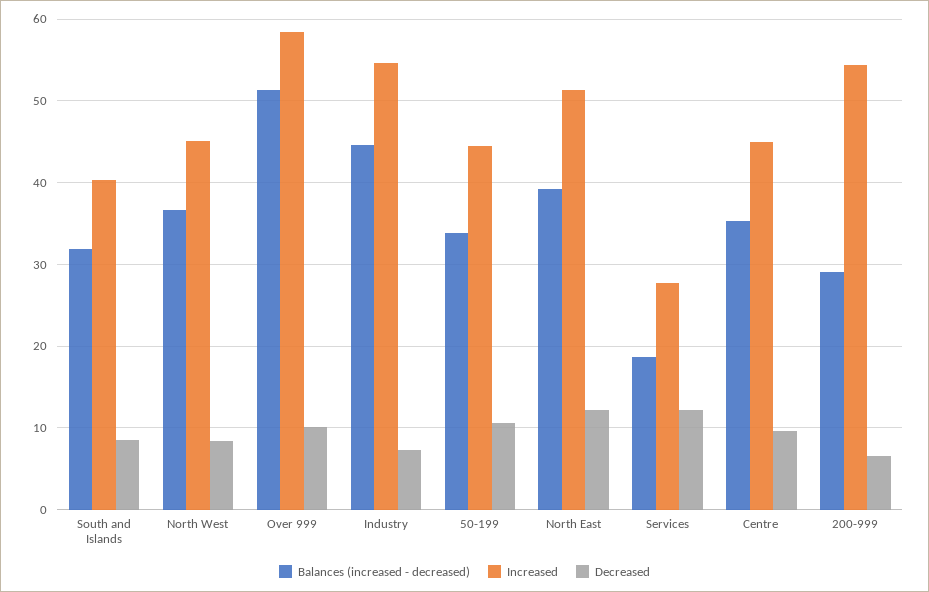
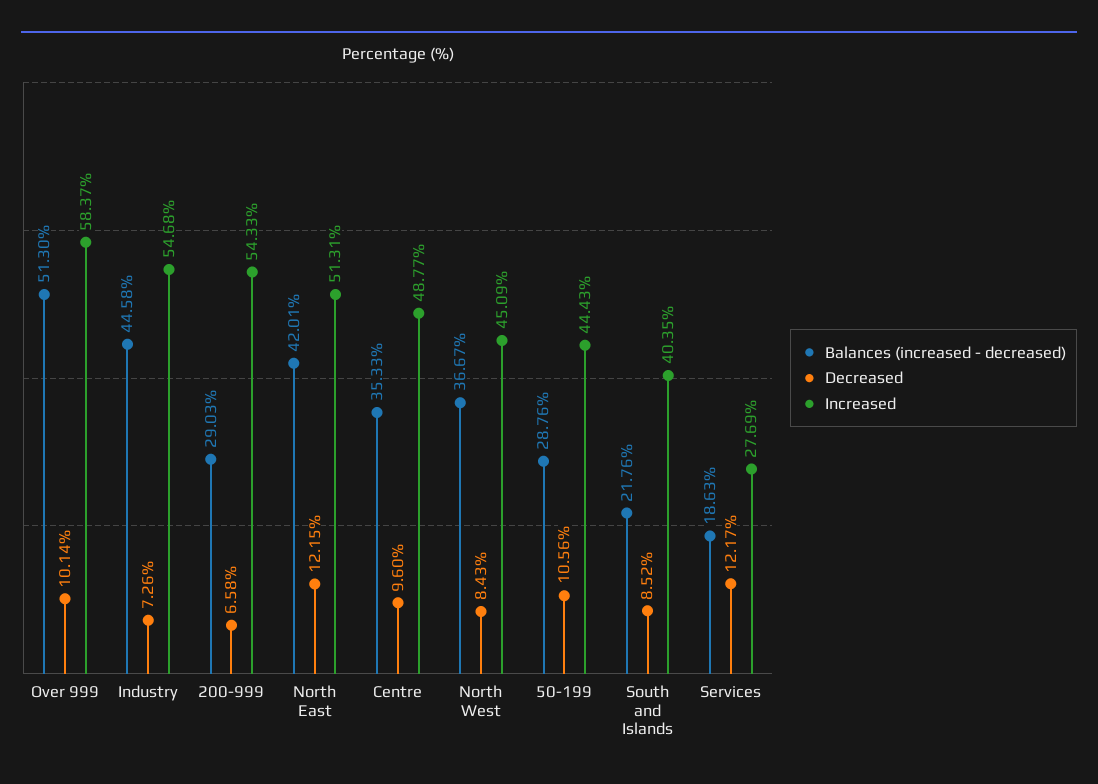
  {
    "Balances (increased - decreased)": {
-     "South and Islands": 32,
+     "South and Islands": 21.76,
      "North West": 36.67,
      "Over 999": 51.3,
      "Industry": 44.58,
-     "50-199": 34,
+     "50-199": 28.76,
-     "North East": 39,
+     "North East": 42.01,
      "Services": 18.63,
      "Centre": 35.33,
      "200-999": 29.03
    },
    "Increased": {
      "South and Islands": 40.35,
      "North West": 45.09,
      "Over 999": 58.37,
      "Industry": 54.68,
      "50-199": 44.43,
      "North East": 51.31,
      "Services": 27.69,
-     "Centre": 45,
+     "Centre": 48.77,
      "200-999": 54.33
    },
    "Decreased": {
      "South and Islands": 8.52,
      "North West": 8.43,
      "Over 999": 10.14,
      "Industry": 7.26,
      "50-199": 10.56,
      "North East": 12.15,
      "Services": 12.17,
      "Centre": 9.6,
      "200-999": 6.58
    }
  }

